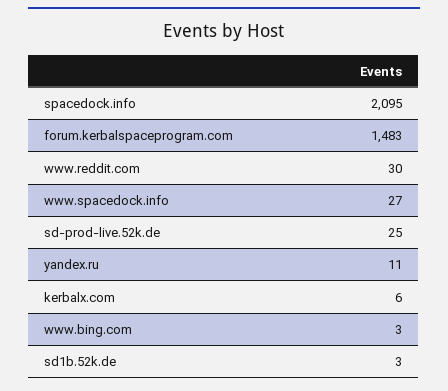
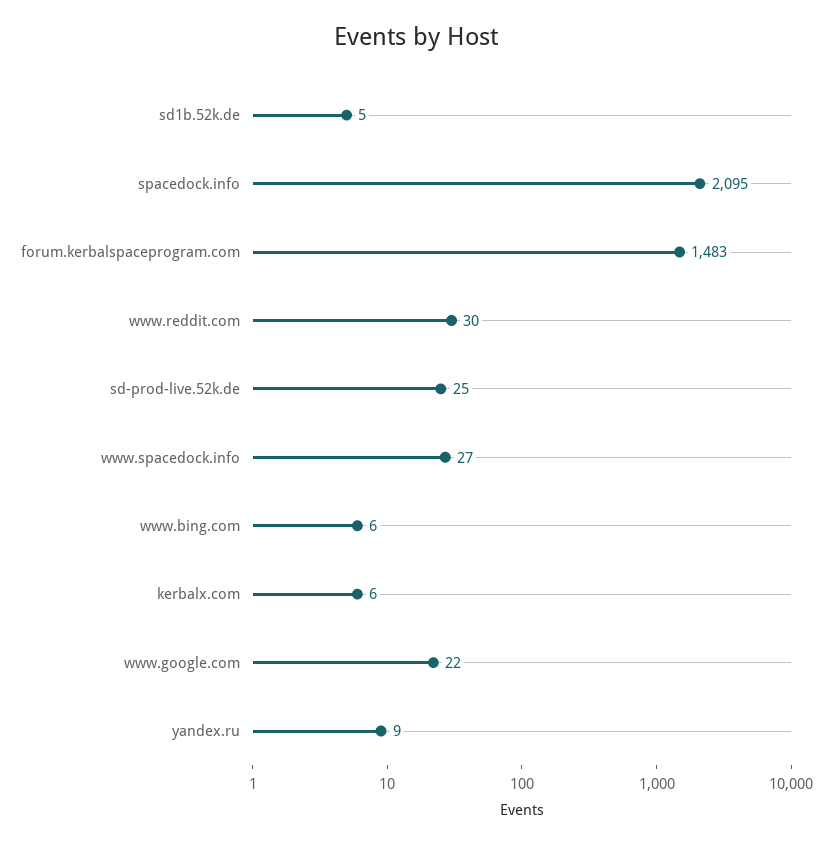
  {
    "spacedock.info": 2095,
    "forum.kerbalspaceprogram.com": 1483,
    "www.reddit.com": 30,
    "www.spacedock.info": 27,
    "sd-prod-live.52k.de": 25,
-   "yandex.ru": 11,
+   "yandex.ru": 9,
    "kerbalx.com": 6,
-   "www.bing.com": 3,
+   "www.bing.com": 6,
-   "sd1b.52k.de": 3
+   "sd1b.52k.de": 5,
+   "www.google.com": 22
  }

